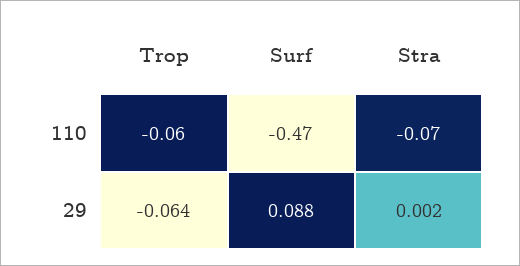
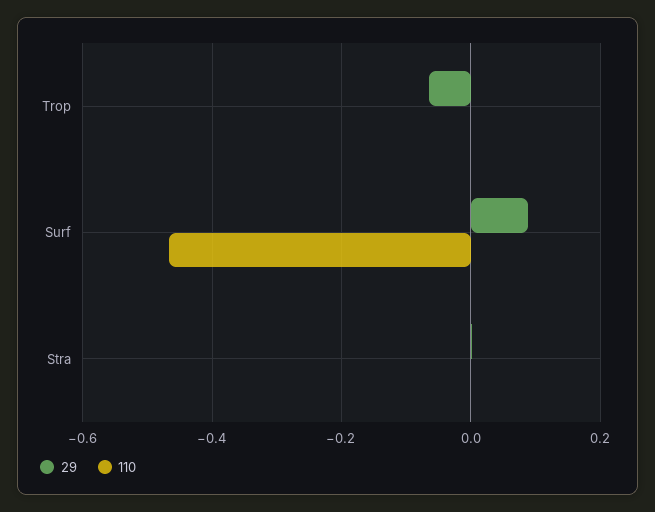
  {
    "110": {
-     "Trop": -0.06,
+     "Trop": 0,
      "Surf": -0.47,
-     "Stra": -0.07
+     "Stra": 0
    },
    "29": {
      "Trop": -0.064,
      "Surf": 0.088,
      "Stra": 0.002
    }
  }

